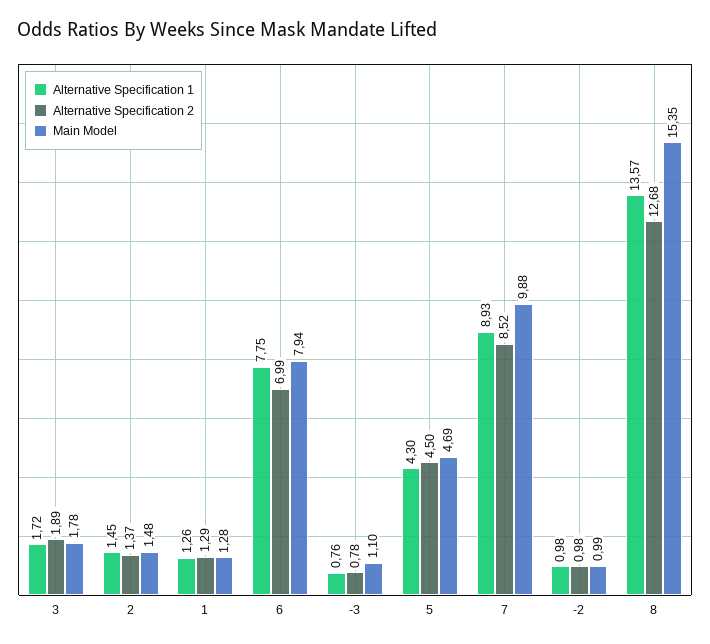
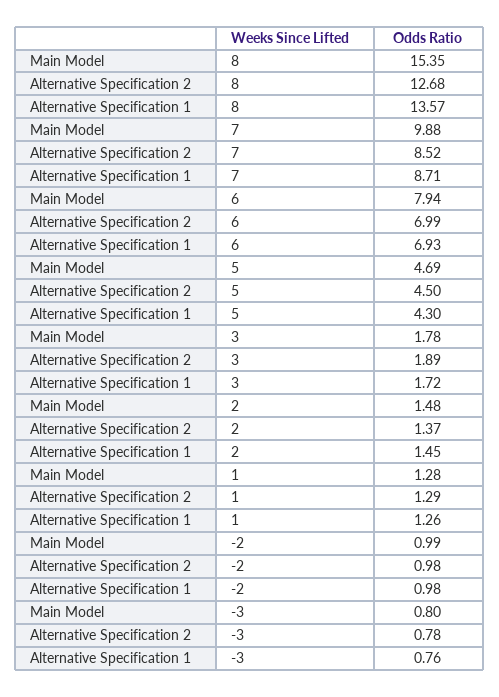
  {
    "Alternative Specification 1": {
      "3": 1.72,
      "2": 1.45,
      "1": 1.26,
-     "6": 7.75,
+     "6": 6.93,
      "-3": 0.76,
      "5": 4.3,
-     "7": 8.93,
+     "7": 8.71,
      "-2": 0.98,
      "8": 13.57
    },
    "Alternative Specification 2": {
      "3": 1.89,
      "2": 1.37,
      "1": 1.29,
      "6": 6.99,
      "-3": 0.78,
      "5": 4.5,
      "7": 8.52,
      "-2": 0.98,
      "8": 12.68
    },
    "Main Model": {
      "3": 1.78,
      "2": 1.48,
      "1": 1.28,
      "6": 7.94,
-     "-3": 1.1,
+     "-3": 0.8,
      "5": 4.69,
      "7": 9.88,
      "-2": 0.99,
      "8": 15.35
    }
  }

